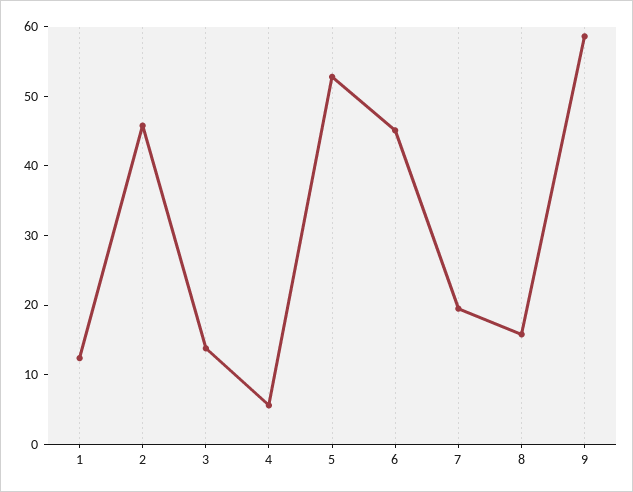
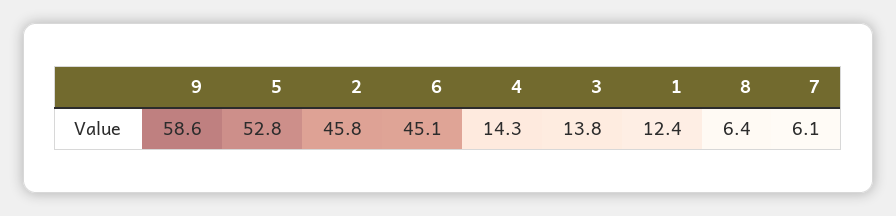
  {
    "1": 12.4,
    "2": 45.8,
    "3": 13.8,
-   "4": 6,
+   "4": 14.3,
    "5": 52.8,
    "6": 45.1,
-   "7": 20,
+   "7": 6.1,
-   "8": 16,
+   "8": 6.4,
    "9": 58.6
  }

